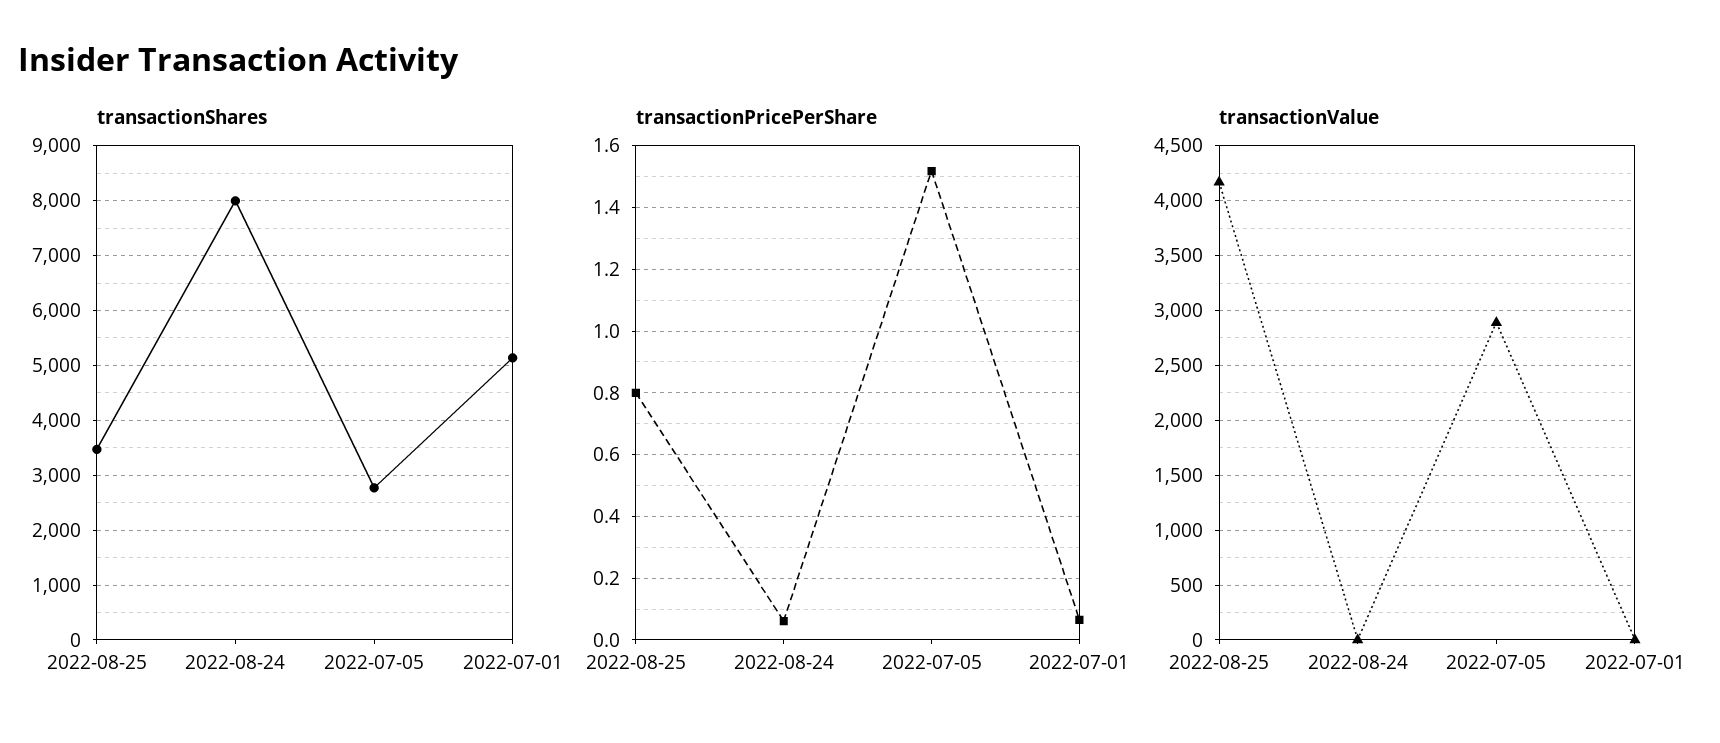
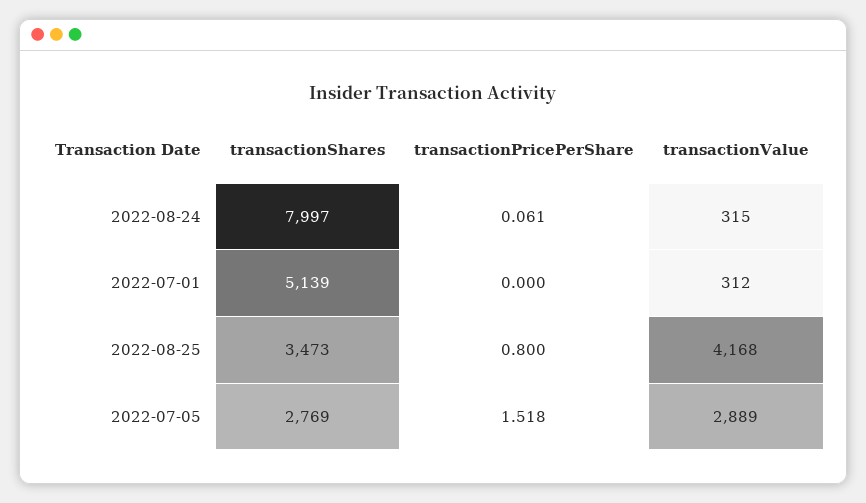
  {
    "transactionShares": {
      "2022-08-25": 3473,
      "2022-08-24": 7997,
      "2022-07-05": 2769,
      "2022-07-01": 5139
    },
    "transactionPricePerShare": {
      "2022-08-25": 0.8,
      "2022-08-24": 0.061,
      "2022-07-05": 1.518,
-     "2022-07-01": 0.06
+     "2022-07-01": 0
    },
    "transactionValue": {
      "2022-08-25": 4168,
-     "2022-08-24": 0,
+     "2022-08-24": 315,
      "2022-07-05": 2889,
-     "2022-07-01": 0
+     "2022-07-01": 312
    }
  }

